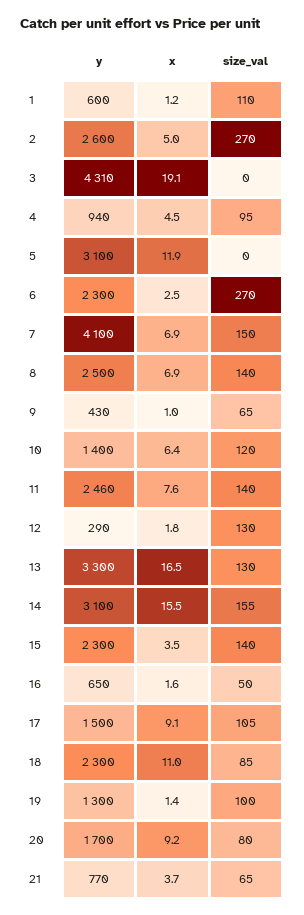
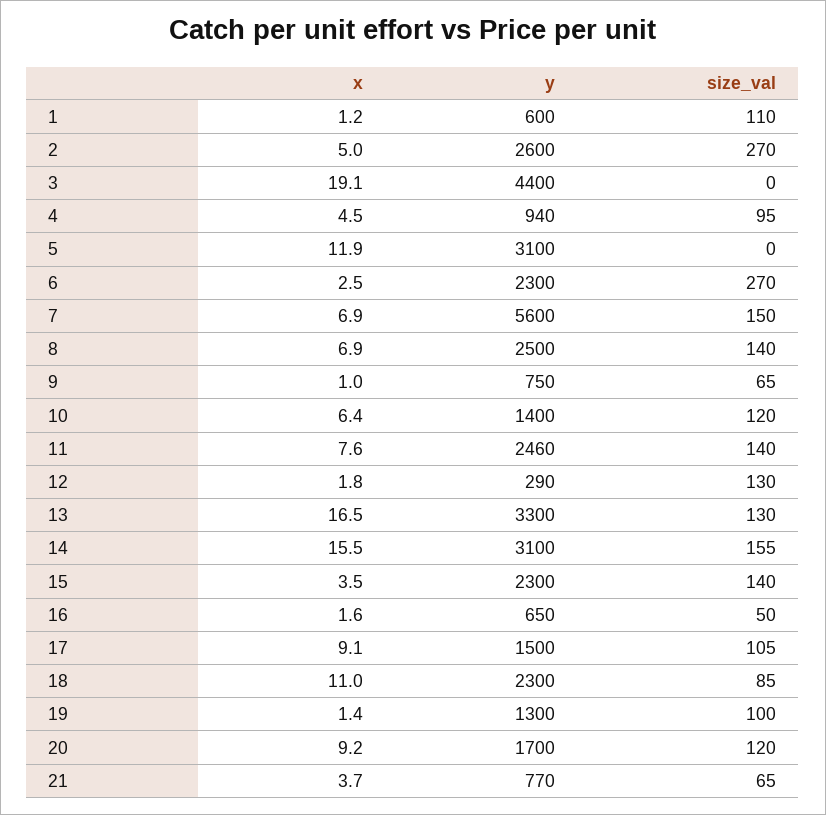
  {
    "y": {
      "1": 600,
      "2": 2600,
-     "3": 4310,
+     "3": 4400,
      "4": 940,
      "5": 3100,
      "6": 2300,
-     "7": 4100,
+     "7": 5600,
      "8": 2500,
-     "9": 430,
+     "9": 750,
      "10": 1400,
      "11": 2460,
      "12": 290,
      "13": 3300,
      "14": 3100,
      "15": 2300,
      "16": 650,
      "17": 1500,
      "18": 2300,
      "19": 1300,
      "20": 1700,
      "21": 770
    },
    "x": {
      "1": 1.2,
      "2": 5,
      "3": 19.1,
      "4": 4.5,
      "5": 11.9,
      "6": 2.5,
      "7": 6.9,
      "8": 6.9,
      "9": 1,
      "10": 6.4,
      "11": 7.6,
      "12": 1.8,
      "13": 16.5,
      "14": 15.5,
      "15": 3.5,
      "16": 1.6,
      "17": 9.1,
      "18": 11,
      "19": 1.4,
      "20": 9.2,
      "21": 3.7
    },
    "size_val": {
      "1": 110,
      "2": 270,
      "3": 0,
      "4": 95,
      "5": 0,
      "6": 270,
      "7": 150,
      "8": 140,
      "9": 65,
      "10": 120,
      "11": 140,
      "12": 130,
      "13": 130,
      "14": 155,
      "15": 140,
      "16": 50,
      "17": 105,
      "18": 85,
      "19": 100,
-     "20": 80,
+     "20": 120,
      "21": 65
    }
  }

